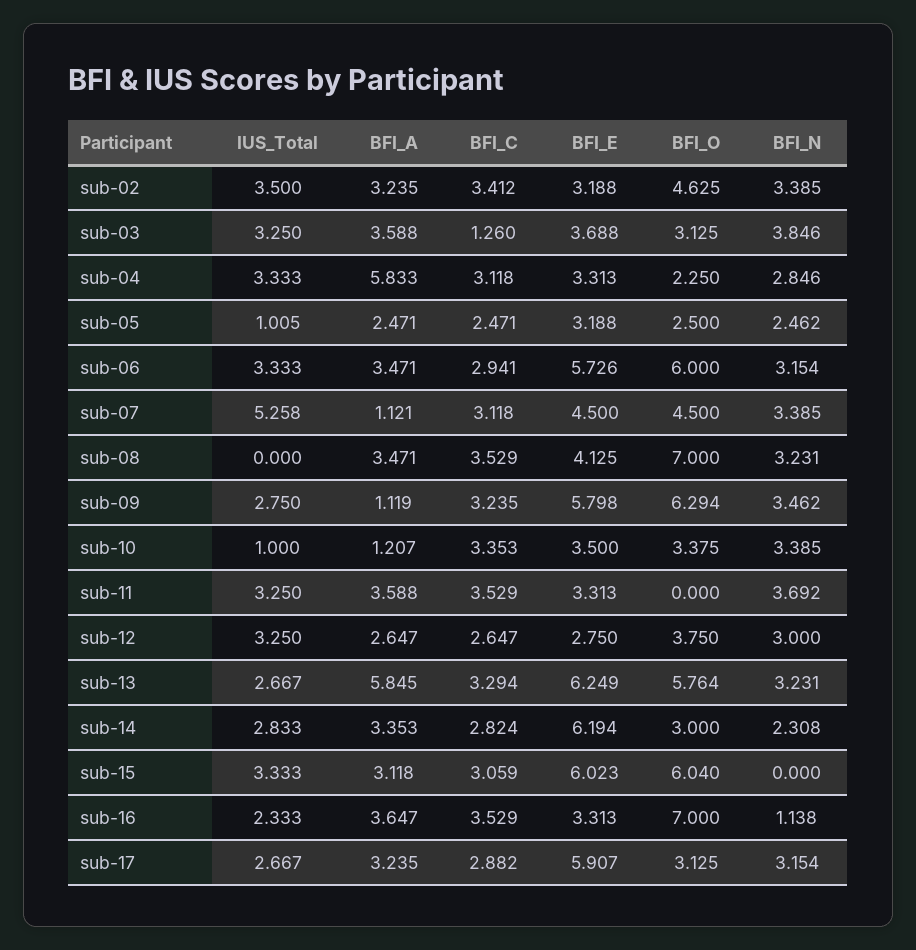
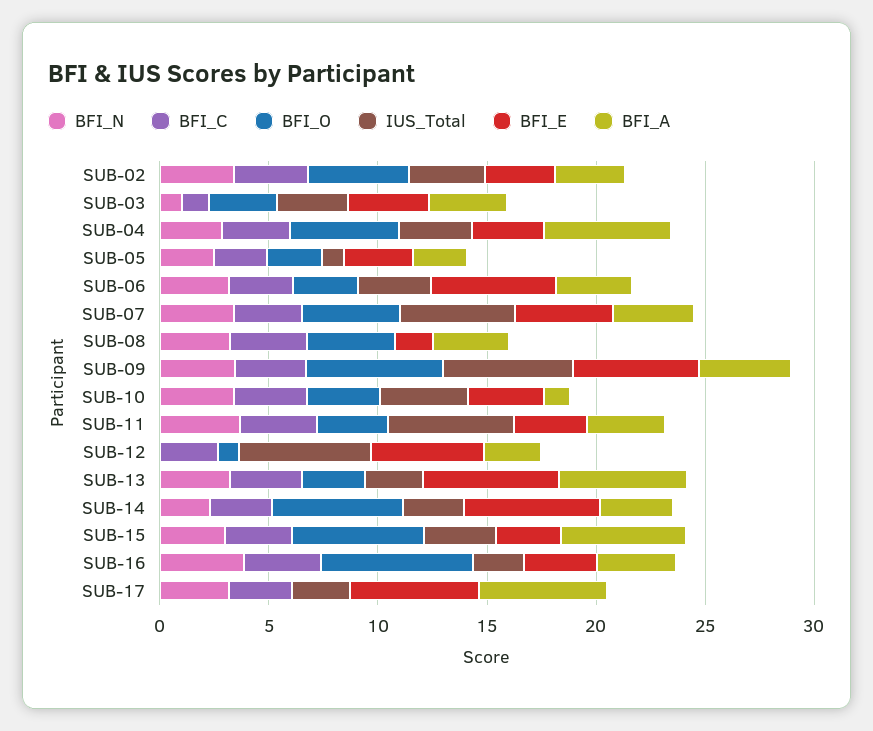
  {
    "IUS_Total": {
      "sub-02": 3.5,
      "sub-03": 3.25,
      "sub-04": 3.333,
      "sub-05": 1.005,
      "sub-06": 3.333,
      "sub-07": 5.258,
      "sub-08": 0,
-     "sub-09": 2.75,
+     "sub-09": 6,
-     "sub-10": 1,
+     "sub-10": 4,
-     "sub-11": 3.25,
+     "sub-11": 6,
-     "sub-12": 3.25,
+     "sub-12": 6,
      "sub-13": 2.667,
      "sub-14": 2.833,
      "sub-15": 3.333,
      "sub-16": 2.333,
      "sub-17": 2.667
    },
    "BFI_A": {
      "sub-02": 3.235,
      "sub-03": 3.588,
      "sub-04": 5.833,
      "sub-05": 2.471,
      "sub-06": 3.471,
-     "sub-07": 1.121,
+     "sub-07": 4,
      "sub-08": 3.471,
-     "sub-09": 1.119,
+     "sub-09": 4,
      "sub-10": 1.207,
      "sub-11": 3.588,
      "sub-12": 2.647,
      "sub-13": 5.845,
      "sub-14": 3.353,
-     "sub-15": 3.118,
+     "sub-15": 6,
      "sub-16": 3.647,
-     "sub-17": 3.235
+     "sub-17": 6
    },
    "BFI_C": {
      "sub-02": 3.412,
      "sub-03": 1.26,
      "sub-04": 3.118,
      "sub-05": 2.471,
      "sub-06": 2.941,
      "sub-07": 3.118,
      "sub-08": 3.529,
      "sub-09": 3.235,
      "sub-10": 3.353,
      "sub-11": 3.529,
      "sub-12": 2.647,
      "sub-13": 3.294,
      "sub-14": 2.824,
      "sub-15": 3.059,
      "sub-16": 3.529,
      "sub-17": 2.882
    },
    "BFI_E": {
      "sub-02": 3.188,
      "sub-03": 3.688,
      "sub-04": 3.313,
      "sub-05": 3.188,
      "sub-06": 5.726,
      "sub-07": 4.5,
-     "sub-08": 4.125,
+     "sub-08": 2,
      "sub-09": 5.798,
      "sub-10": 3.5,
      "sub-11": 3.313,
-     "sub-12": 2.75,
+     "sub-12": 5,
      "sub-13": 6.249,
      "sub-14": 6.194,
-     "sub-15": 6.023,
+     "sub-15": 3,
      "sub-16": 3.313,
      "sub-17": 5.907
    },
    "BFI_O": {
      "sub-02": 4.625,
      "sub-03": 3.125,
-     "sub-04": 2.25,
+     "sub-04": 5,
      "sub-05": 2.5,
-     "sub-06": 6,
+     "sub-06": 3,
      "sub-07": 4.5,
-     "sub-08": 7,
+     "sub-08": 4,
      "sub-09": 6.294,
      "sub-10": 3.375,
-     "sub-11": 0,
+     "sub-11": 3,
-     "sub-12": 3.75,
+     "sub-12": 1,
-     "sub-13": 5.764,
+     "sub-13": 3,
-     "sub-14": 3,
+     "sub-14": 6,
      "sub-15": 6.04,
      "sub-16": 7,
-     "sub-17": 3.125
+     "sub-17": 0
    },
    "BFI_N": {
      "sub-02": 3.385,
-     "sub-03": 3.846,
+     "sub-03": 1,
      "sub-04": 2.846,
      "sub-05": 2.462,
      "sub-06": 3.154,
      "sub-07": 3.385,
      "sub-08": 3.231,
      "sub-09": 3.462,
      "sub-10": 3.385,
      "sub-11": 3.692,
-     "sub-12": 3,
+     "sub-12": 0,
      "sub-13": 3.231,
      "sub-14": 2.308,
-     "sub-15": 0,
+     "sub-15": 3,
-     "sub-16": 1.138,
+     "sub-16": 4,
      "sub-17": 3.154
    }
  }

